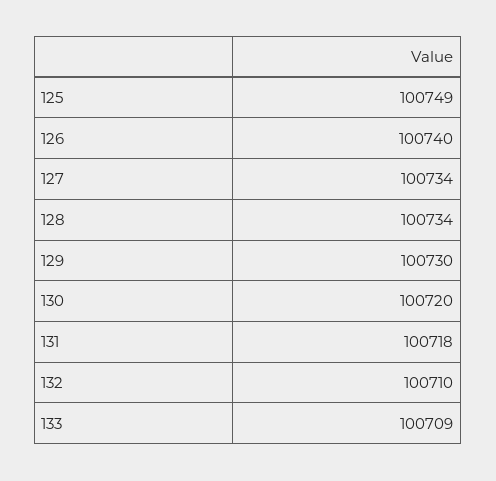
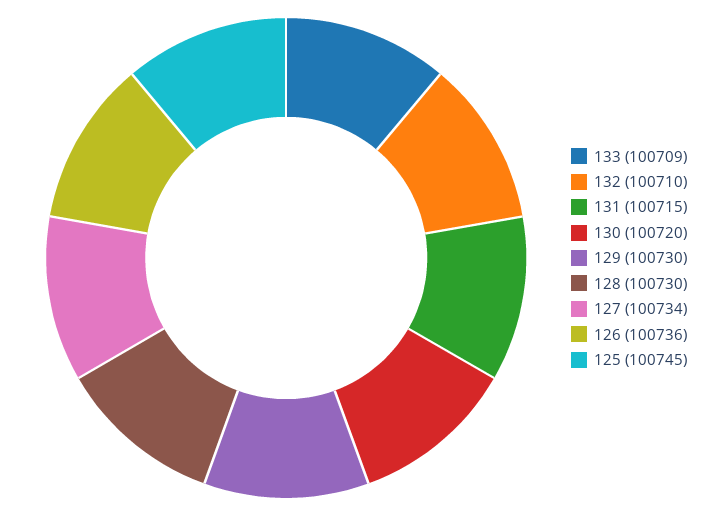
  {
-   "125": 100749,
+   "125": 100745,
-   "126": 100740,
+   "126": 100736,
    "127": 100734,
-   "128": 100734,
+   "128": 100730,
    "129": 100730,
    "130": 100720,
-   "131": 100718,
+   "131": 100715,
    "132": 100710,
    "133": 100709
  }

